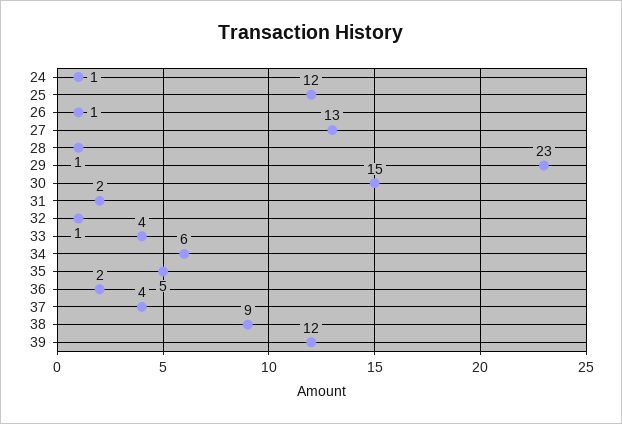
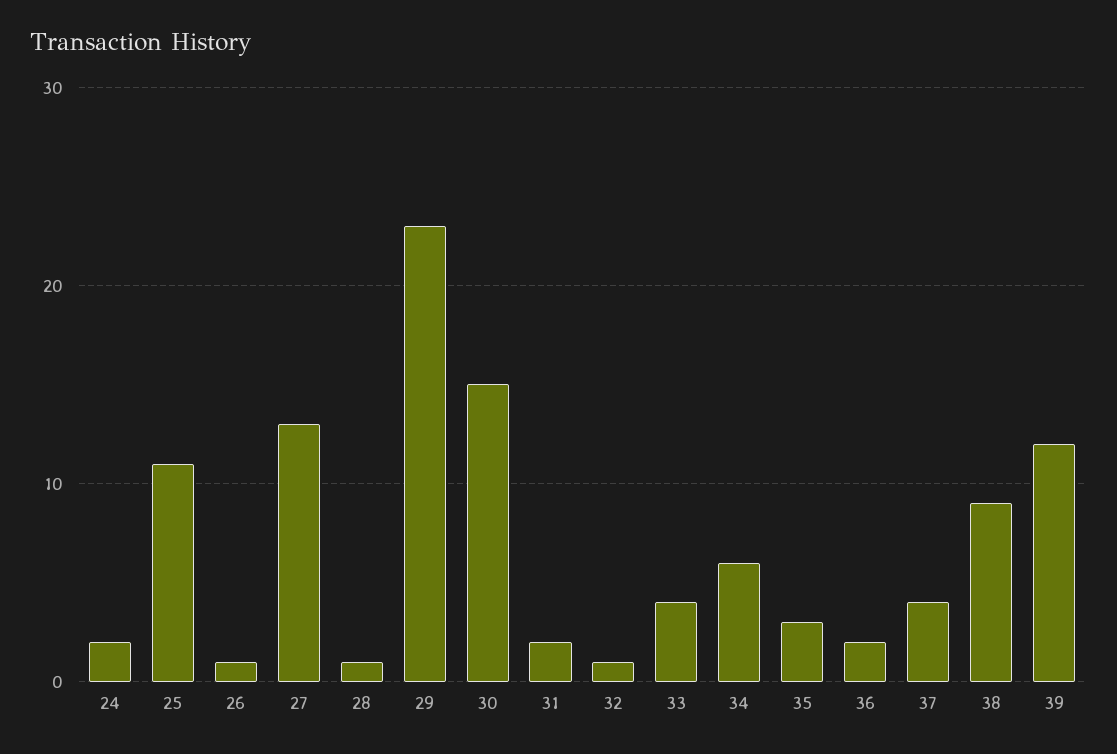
  {
-   "24": 1,
+   "24": 2,
-   "25": 12,
+   "25": 11,
    "26": 1,
    "27": 13,
    "28": 1,
    "29": 23,
    "30": 15,
    "31": 2,
    "32": 1,
    "33": 4,
    "34": 6,
-   "35": 5,
+   "35": 3,
    "36": 2,
    "37": 4,
    "38": 9,
    "39": 12
  }

